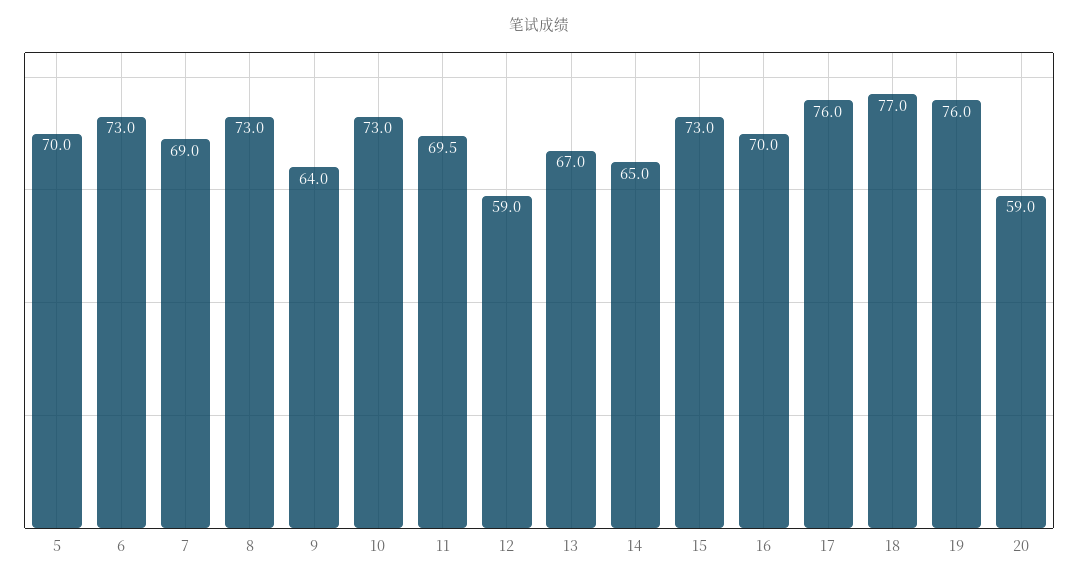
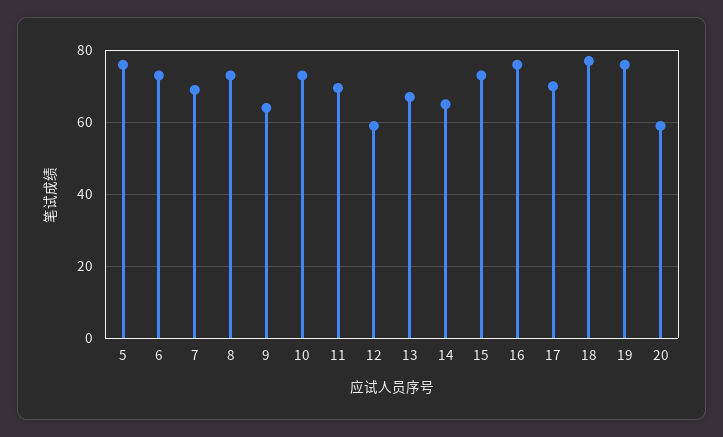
  {
-   "5": 70,
+   "5": 76,
    "6": 73,
    "7": 69,
    "8": 73,
    "9": 64,
    "10": 73,
    "11": 69.5,
    "12": 59,
    "13": 67,
    "14": 65,
    "15": 73,
-   "16": 70,
+   "16": 76,
-   "17": 76,
+   "17": 70,
    "18": 77,
    "19": 76,
    "20": 59
  }

